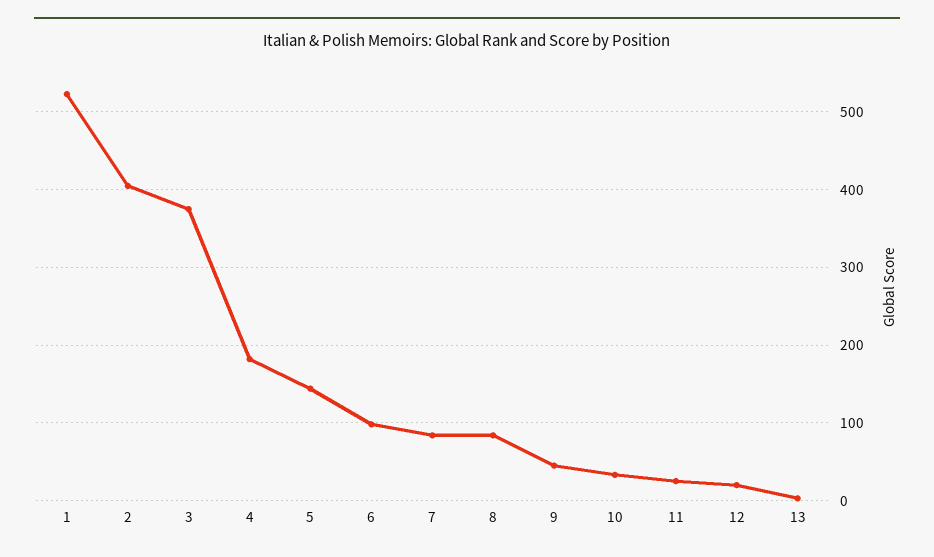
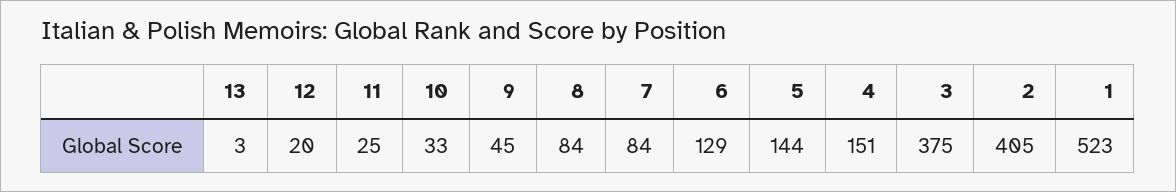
  {
    "1": 523,
    "2": 405,
    "3": 375,
-   "4": 180,
+   "4": 151,
    "5": 144,
-   "6": 100,
+   "6": 129,
    "7": 84,
    "8": 84,
    "9": 45,
    "10": 33,
    "11": 25,
    "12": 20,
    "13": 3
  }

